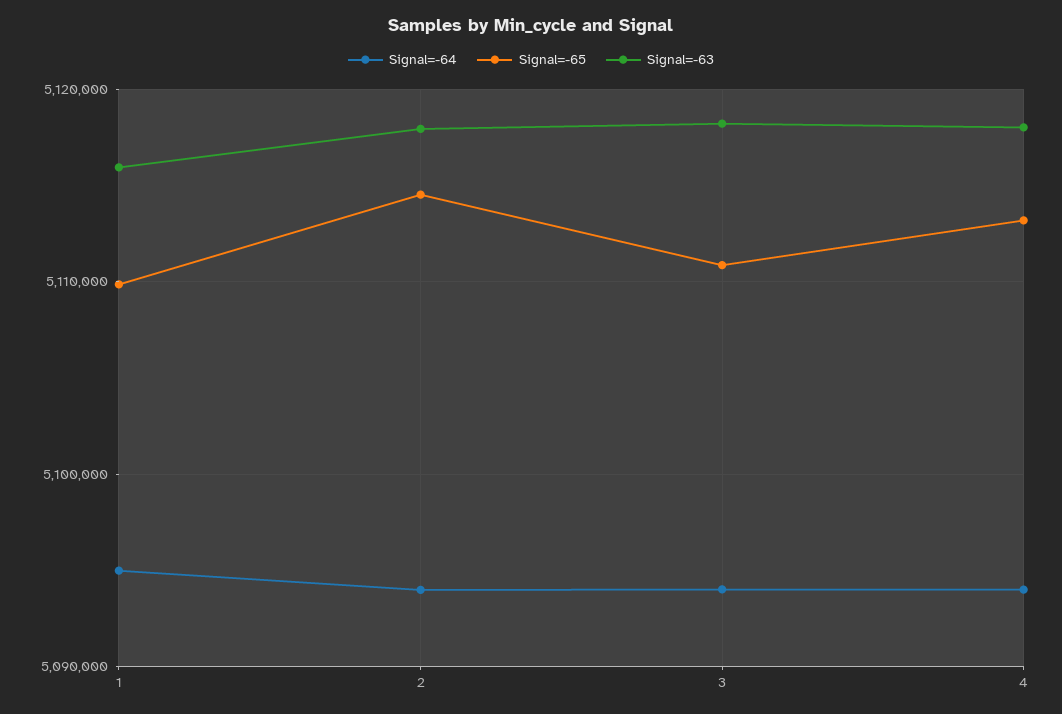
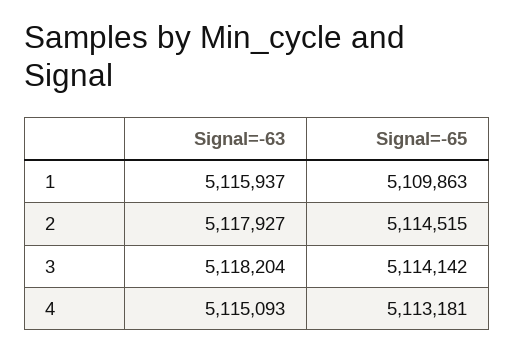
  {
-   "Signal=-64": {
-     "1": 5095000,
-     "2": 5094000,
-     "3": 5094000,
-     "4": 5094000
-   },
    "Signal=-65": {
      "1": 5109863,
      "2": 5114515,
-     "3": 5111000,
+     "3": 5114142,
      "4": 5113181
    },
    "Signal=-63": {
      "1": 5115937,
      "2": 5117927,
      "3": 5118204,
-     "4": 5118000
+     "4": 5115093
    }
  }

